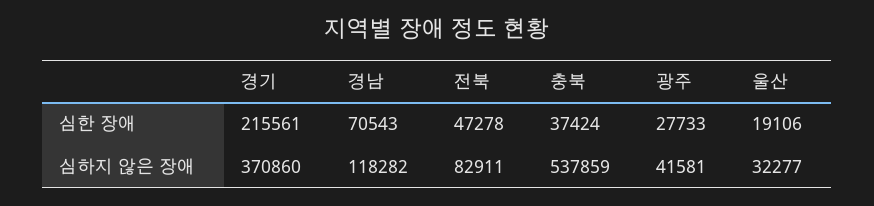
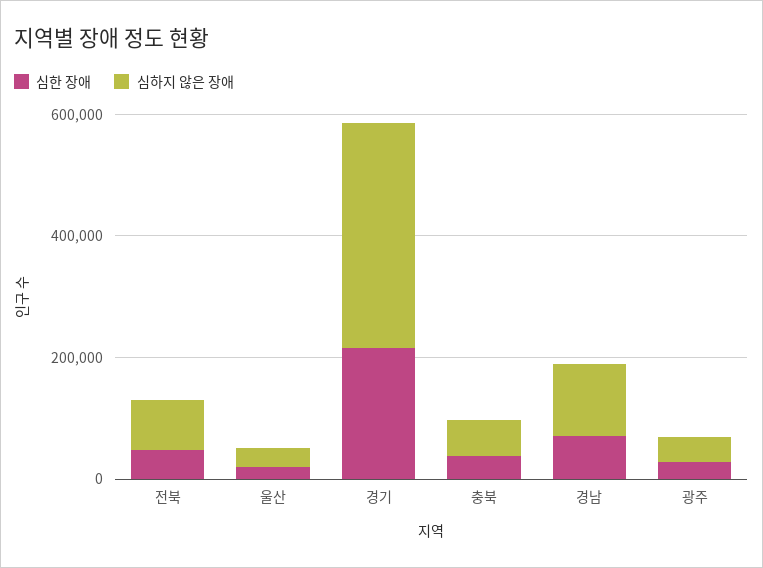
  {
    "심한 장애": {
      "경기": 215561,
      "경남": 70543,
      "전북": 47278,
      "충북": 37424,
      "광주": 27733,
      "울산": 19106
    },
    "심하지 않은 장애": {
      "경기": 370860,
      "경남": 118282,
      "전북": 82911,
-     "충북": 537859,
+     "충북": 50000,
      "광주": 41581,
      "울산": 32277
    }
  }

